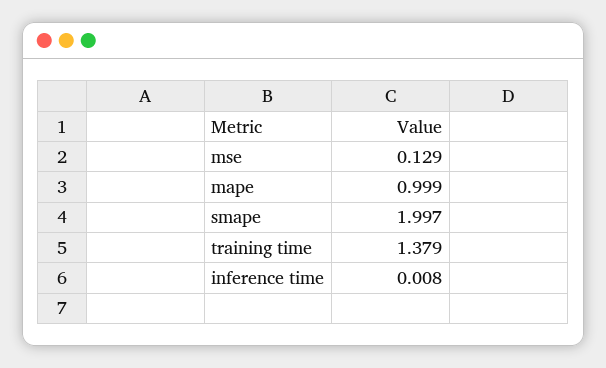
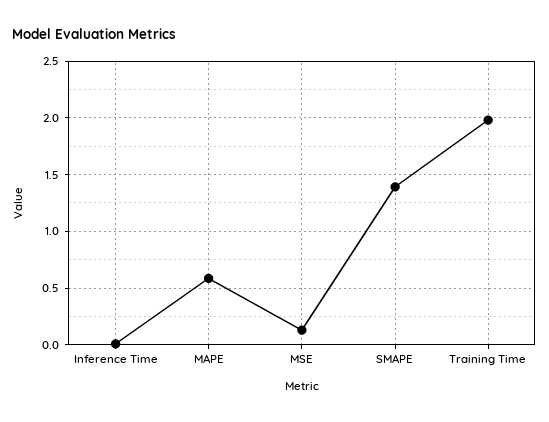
  {
    "mse": 0.129,
-   "mape": 0.999,
+   "mape": 0.6,
-   "smape": 1.997,
+   "smape": 1.4,
-   "training time": 1.379,
+   "training time": 2,
    "inference time": 0.008
  }

